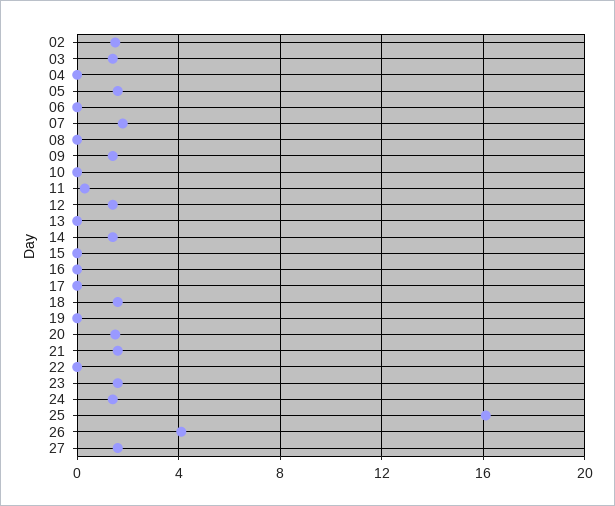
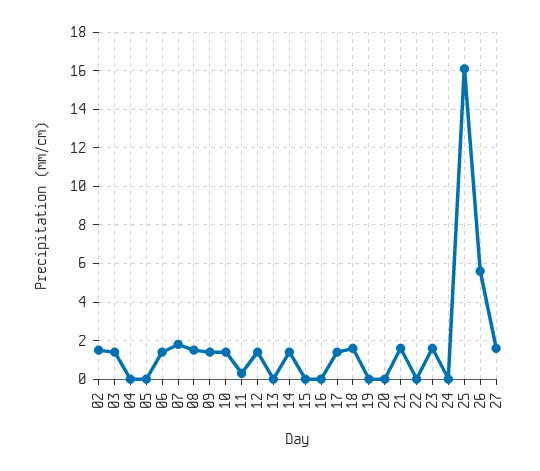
  {
    "02": 1.5,
    "03": 1.5,
    "04": 0,
-   "05": 1.5,
+   "05": 0,
-   "06": 0,
+   "06": 1.5,
    "07": 2,
-   "08": 0,
+   "08": 1.5,
    "09": 1.5,
-   "10": 0,
+   "10": 1.5,
    "11": 0.5,
    "12": 1.5,
    "13": 0,
    "14": 1.5,
    "15": 0,
    "16": 0,
-   "17": 0,
+   "17": 1.5,
    "18": 1.5,
    "19": 0,
-   "20": 1.5,
+   "20": 0,
    "21": 1.5,
    "22": 0,
    "23": 1.5,
-   "24": 1.5,
+   "24": 0,
    "25": 16,
-   "26": 4,
+   "26": 5.5,
    "27": 1.5
  }

